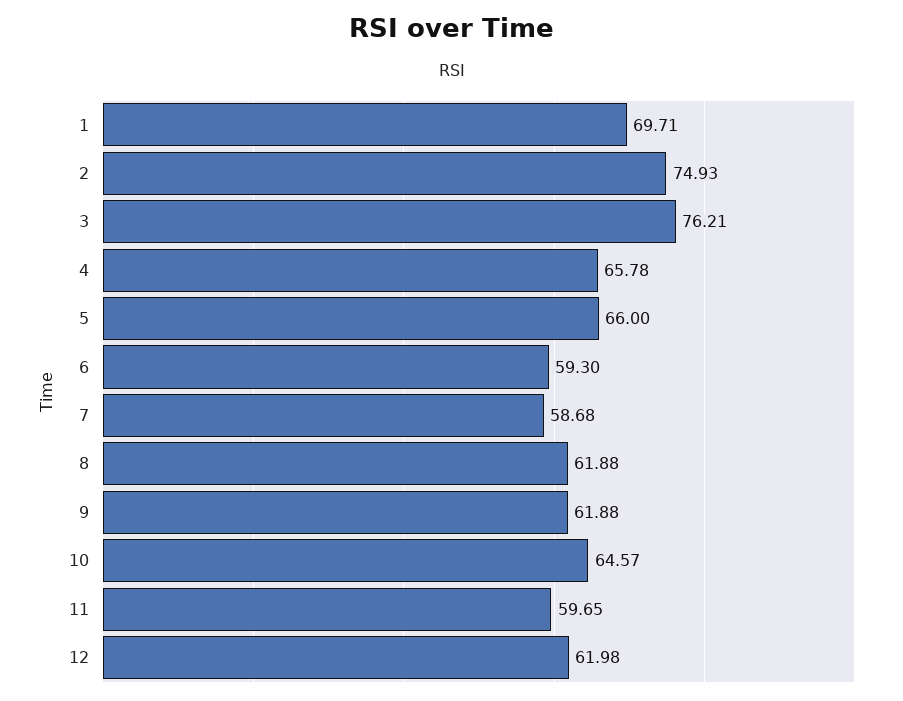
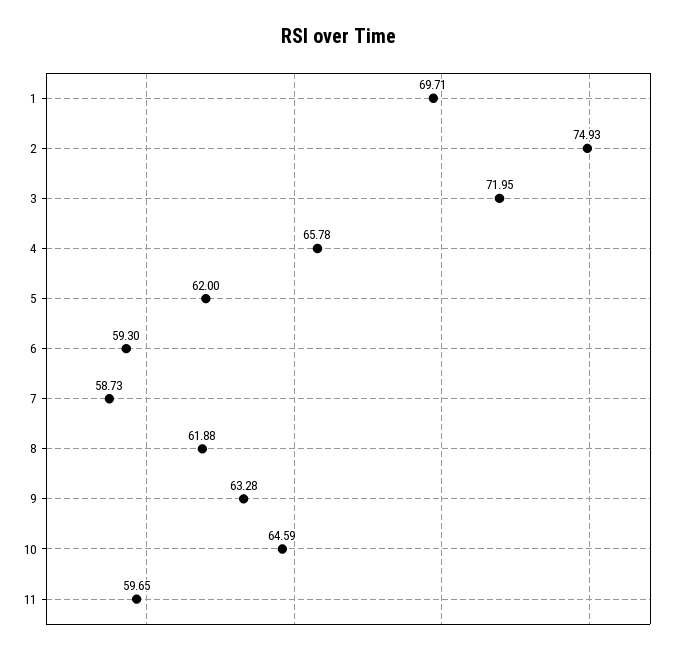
  {
    "1": 69.71,
    "2": 74.93,
-   "3": 76.21,
+   "3": 71.95,
    "4": 65.78,
-   "5": 66,
+   "5": 62,
    "6": 59.3,
-   "7": 58.68,
+   "7": 58.73,
    "8": 61.88,
-   "9": 61.88,
+   "9": 63.28,
-   "10": 64.57,
+   "10": 64.59,
-   "11": 59.65,
+   "11": 59.65
-   "12": 61.98
  }

